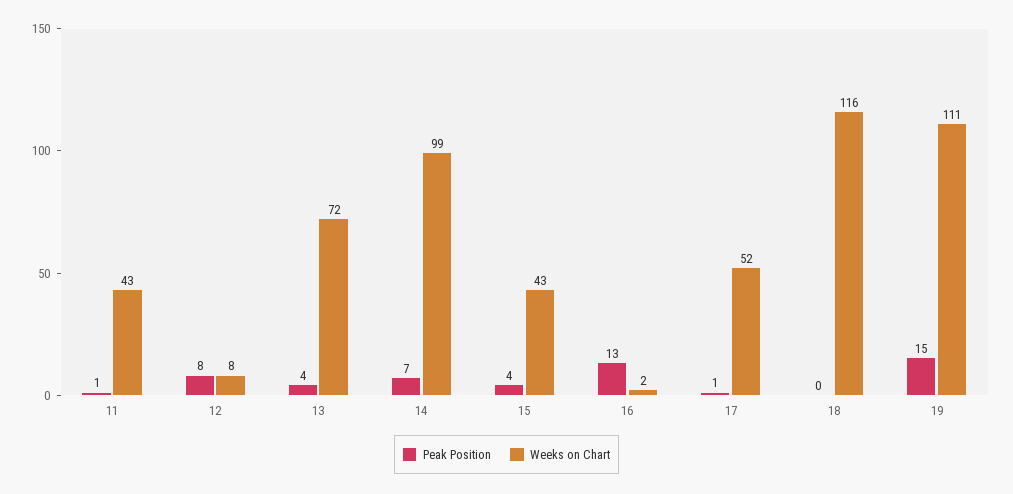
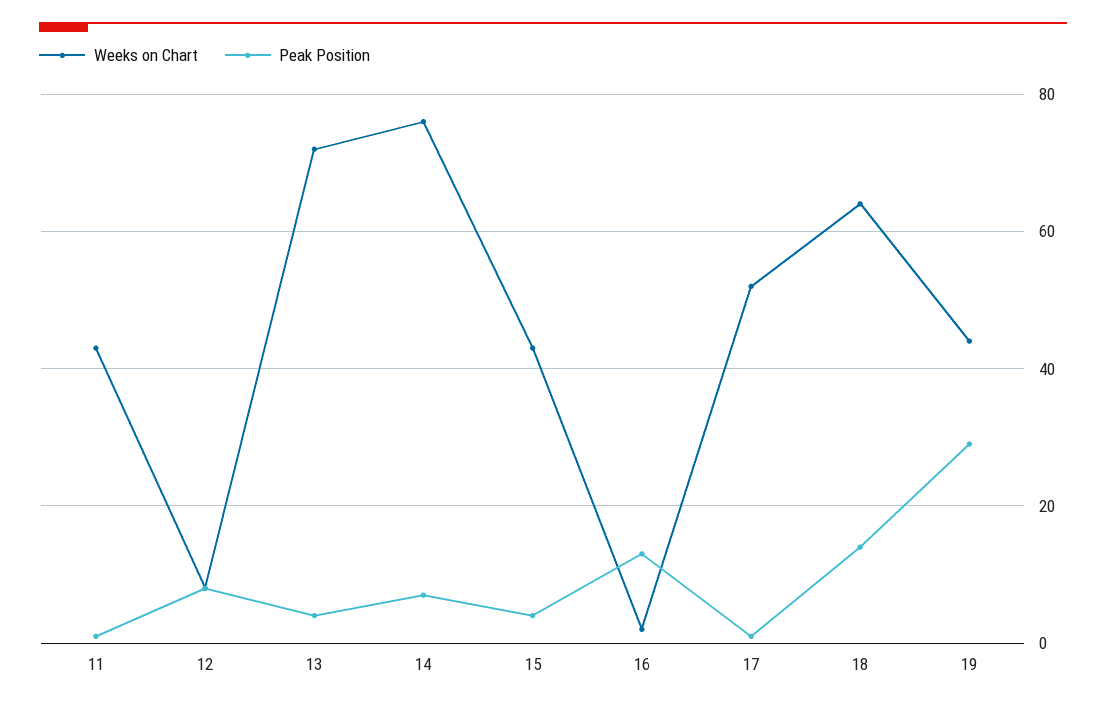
  {
    "Peak Position": {
      "11": 1,
      "12": 8,
      "13": 4,
      "14": 7,
      "15": 4,
      "16": 13,
      "17": 1,
-     "18": 0,
+     "18": 15,
-     "19": 15
+     "19": 30
    },
    "Weeks on Chart": {
      "11": 43,
      "12": 8,
      "13": 72,
-     "14": 99,
+     "14": 75,
      "15": 43,
      "16": 2,
      "17": 52,
-     "18": 116,
+     "18": 65,
-     "19": 111
+     "19": 45
    }
  }

